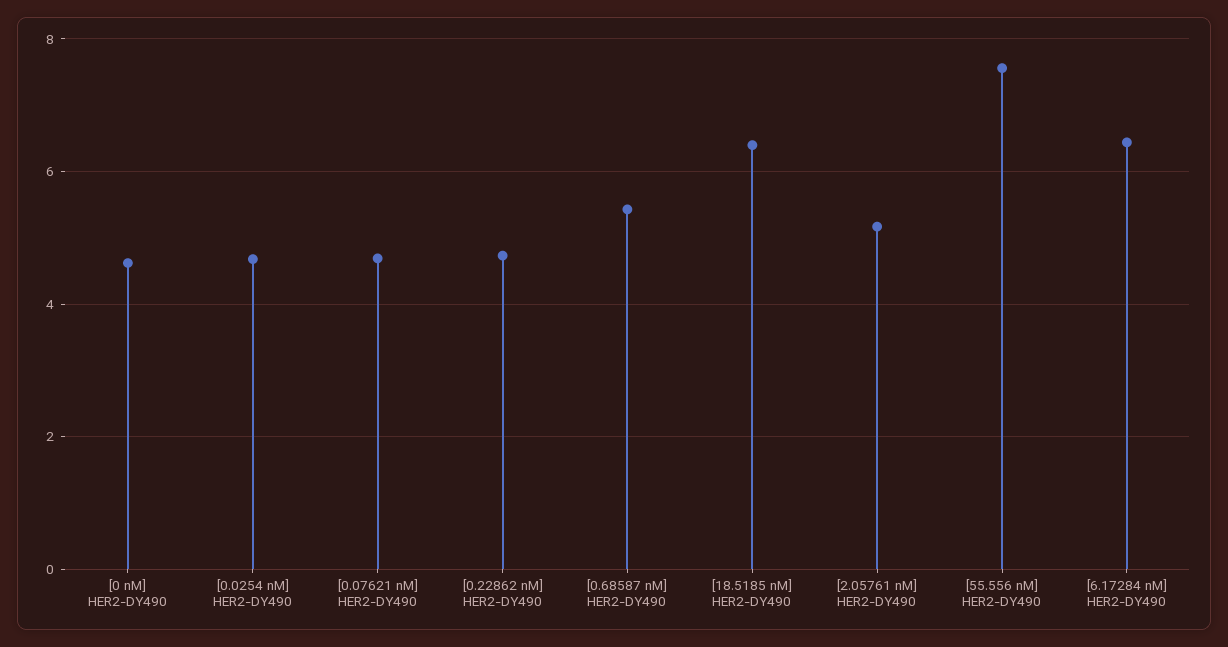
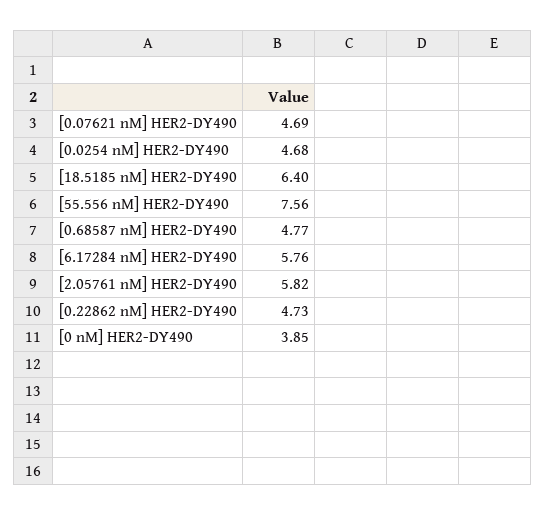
  {
-   "[0 nM] HER2-DY490": 4.6,
+   "[0 nM] HER2-DY490": 3.85,
    "[0.0254 nM] HER2-DY490": 4.68,
    "[0.07621 nM] HER2-DY490": 4.69,
    "[0.22862 nM] HER2-DY490": 4.73,
-   "[0.68587 nM] HER2-DY490": 5.4,
+   "[0.68587 nM] HER2-DY490": 4.77,
    "[18.5185 nM] HER2-DY490": 6.4,
-   "[2.05761 nM] HER2-DY490": 5.2,
+   "[2.05761 nM] HER2-DY490": 5.82,
    "[55.556 nM] HER2-DY490": 7.56,
-   "[6.17284 nM] HER2-DY490": 6.4
+   "[6.17284 nM] HER2-DY490": 5.76
  }

